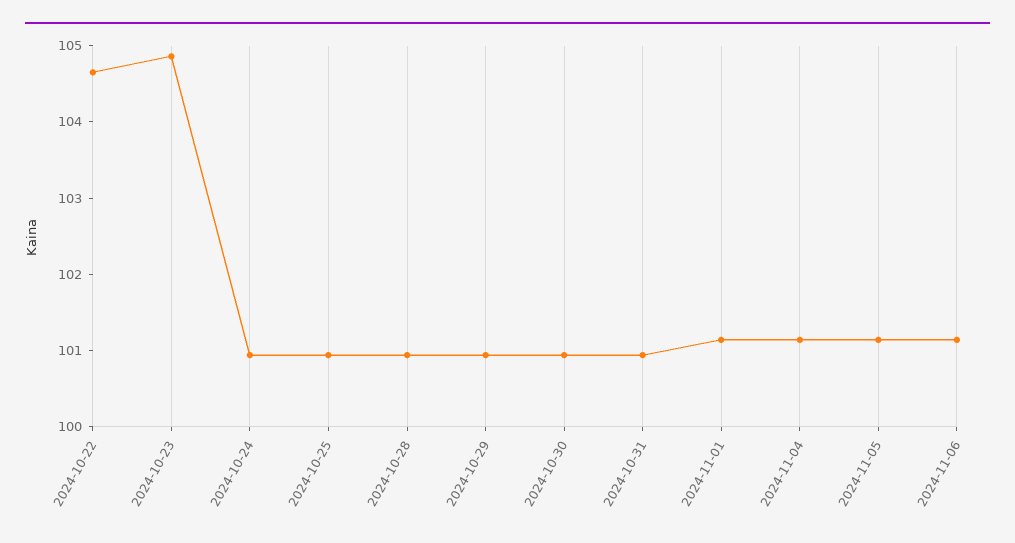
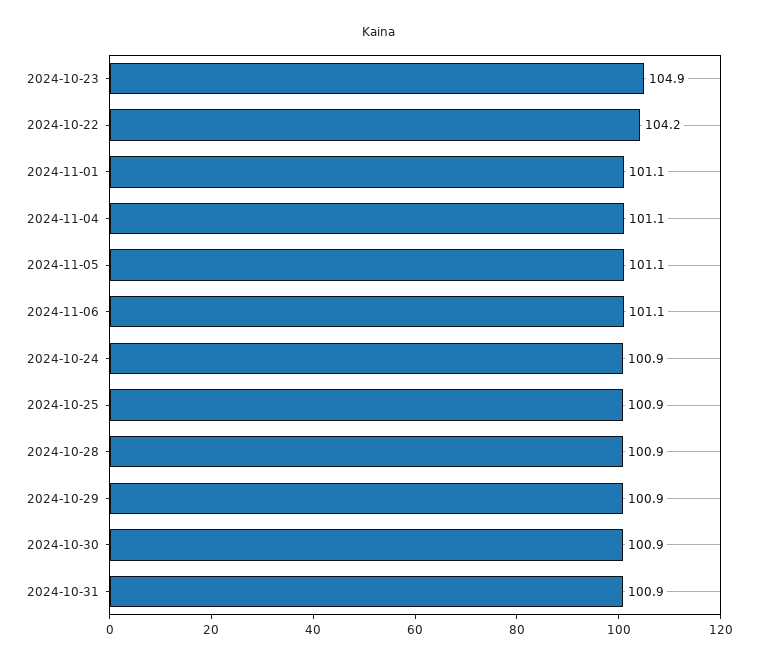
  {
-   "2024-10-22": 104.6,
+   "2024-10-22": 104.2,
    "2024-10-23": 104.9,
    "2024-10-24": 100.9,
    "2024-10-25": 100.9,
    "2024-10-28": 100.9,
    "2024-10-29": 100.9,
    "2024-10-30": 100.9,
    "2024-10-31": 100.9,
    "2024-11-01": 101.1,
    "2024-11-04": 101.1,
    "2024-11-05": 101.1,
    "2024-11-06": 101.1
  }

